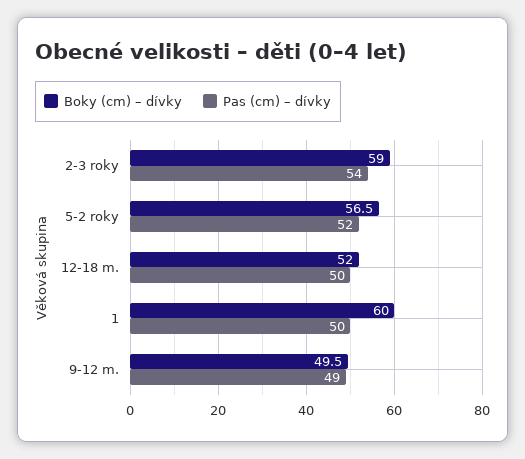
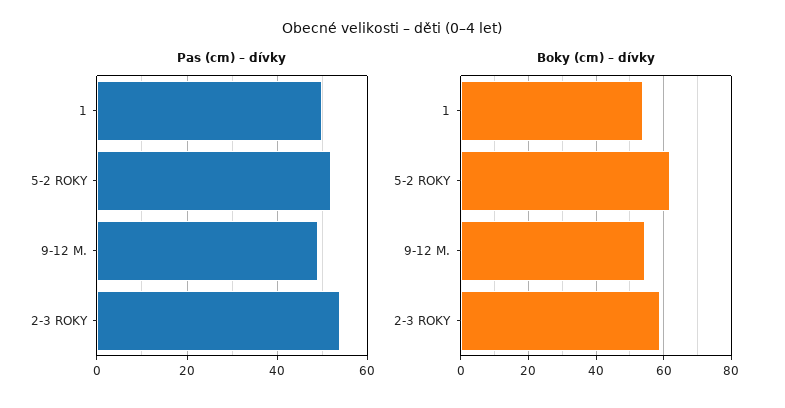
  {
    "Boky (cm) – dívky": {
      "2-3 roky": 59,
-     "5-2 roky": 56.5,
+     "5-2 roky": 62,
-     "12-18 m.": 52,
-     "1": 60,
+     "1": 54,
-     "9-12 m.": 49.5
+     "9-12 m.": 54
    },
    "Pas (cm) – dívky": {
      "2-3 roky": 54,
      "5-2 roky": 52,
-     "12-18 m.": 50,
      "1": 50,
      "9-12 m.": 49
    }
  }

